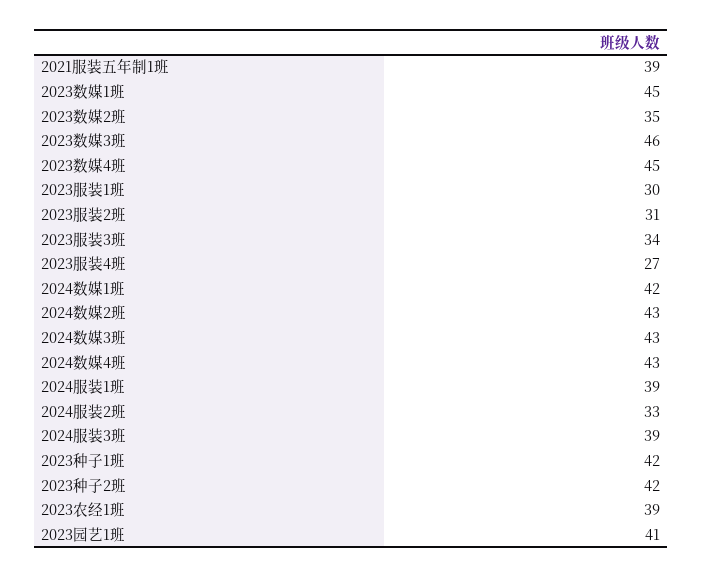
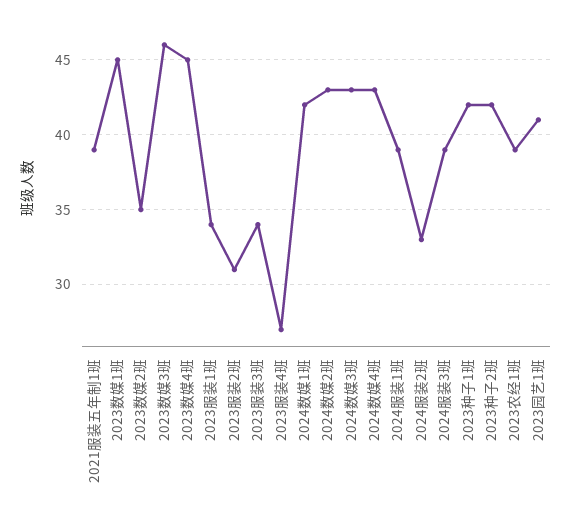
  {
    "2021服装五年制1班": 39,
    "2023数媒1班": 45,
    "2023数媒2班": 35,
    "2023数媒3班": 46,
    "2023数媒4班": 45,
-   "2023服装1班": 30,
+   "2023服装1班": 34,
    "2023服装2班": 31,
    "2023服装3班": 34,
    "2023服装4班": 27,
    "2024数媒1班": 42,
    "2024数媒2班": 43,
    "2024数媒3班": 43,
    "2024数媒4班": 43,
    "2024服装1班": 39,
    "2024服装2班": 33,
    "2024服装3班": 39,
    "2023种子1班": 42,
    "2023种子2班": 42,
    "2023农经1班": 39,
    "2023园艺1班": 41
  }

